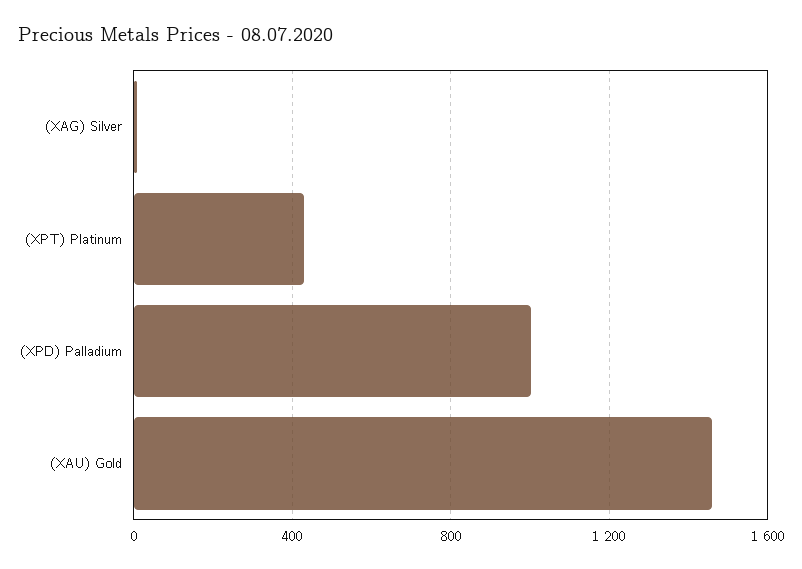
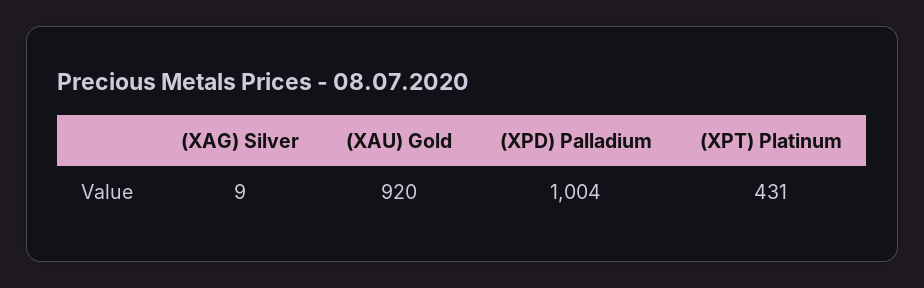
  {
    "(XAG) Silver": 9,
    "(XPT) Platinum": 431,
    "(XPD) Palladium": 1004,
-   "(XAU) Gold": 1450
+   "(XAU) Gold": 920
  }

